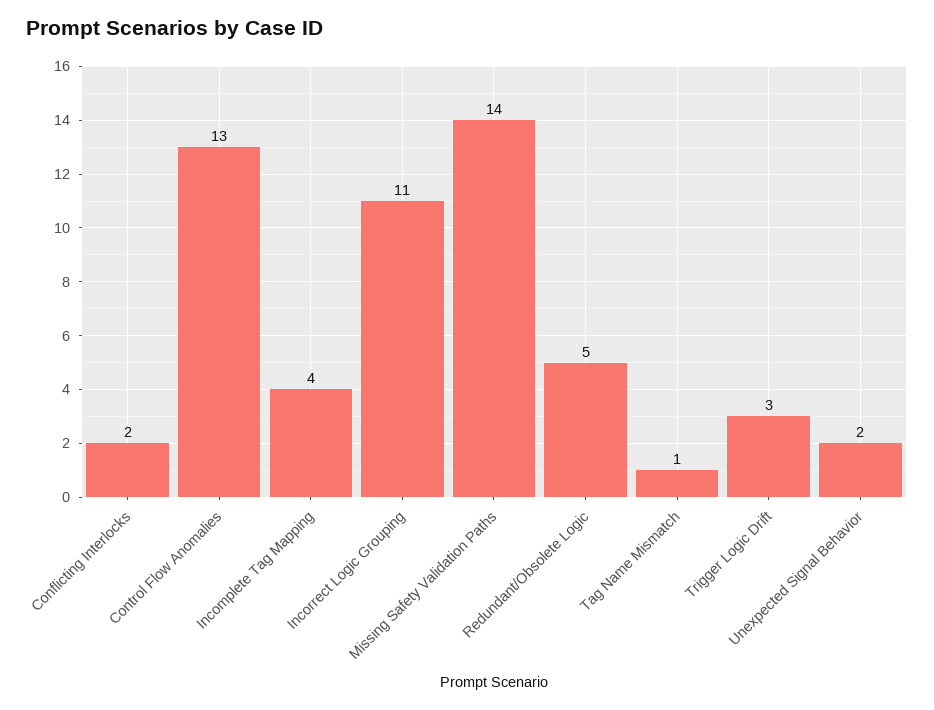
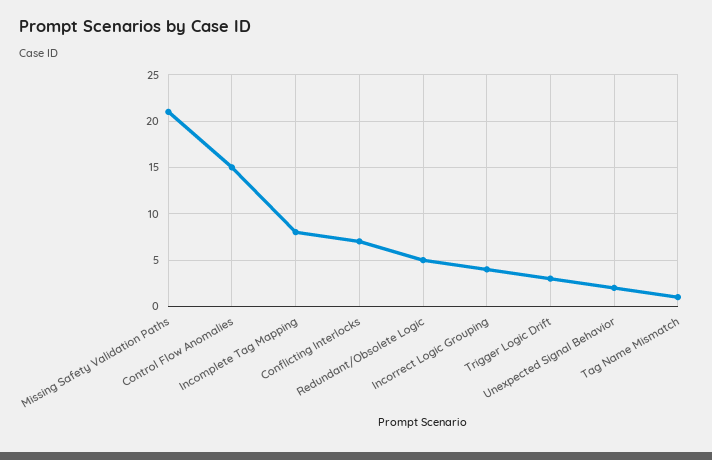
  {
-   "Conflicting Interlocks": 2,
+   "Conflicting Interlocks": 7,
-   "Control Flow Anomalies": 13,
+   "Control Flow Anomalies": 15,
-   "Incomplete Tag Mapping": 4,
+   "Incomplete Tag Mapping": 8,
-   "Incorrect Logic Grouping": 11,
+   "Incorrect Logic Grouping": 4,
-   "Missing Safety Validation Paths": 14,
+   "Missing Safety Validation Paths": 21,
    "Redundant/Obsolete Logic": 5,
    "Tag Name Mismatch": 1,
    "Trigger Logic Drift": 3,
    "Unexpected Signal Behavior": 2
  }

